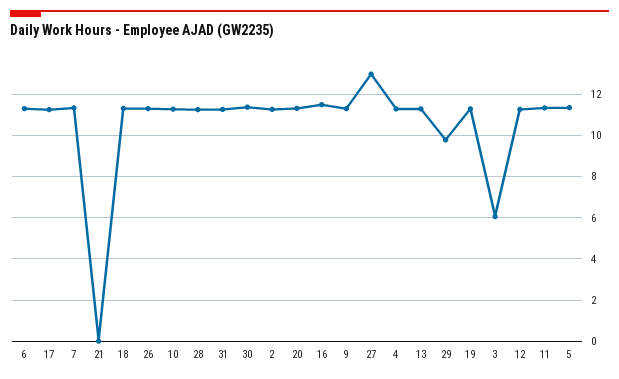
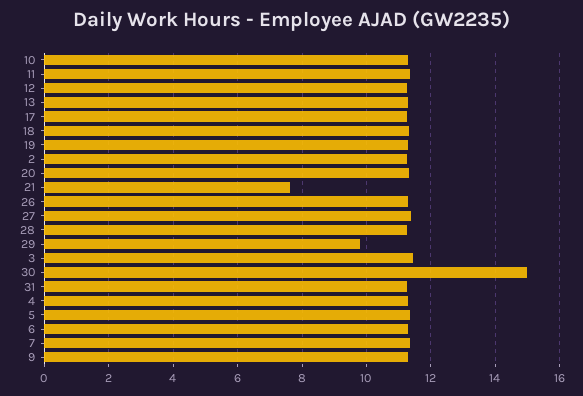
  {
    "6": 11.4,
    "17": 11.2,
    "7": 11.4,
-   "21": 0,
+   "21": 7.6,
    "18": 11.4,
    "26": 11.4,
    "10": 11.2,
    "28": 11.2,
    "31": 11.2,
-   "30": 11.5,
+   "30": 15,
    "2": 11.2,
    "20": 11.4,
-   "16": 11.5,
    "9": 11.4,
-   "27": 13,
+   "27": 11.4,
    "4": 11.2,
    "13": 11.2,
    "29": 9.8,
    "19": 11.2,
-   "3": 6,
+   "3": 11.4,
    "12": 11.2,
    "11": 11.4,
    "5": 11.4
  }

